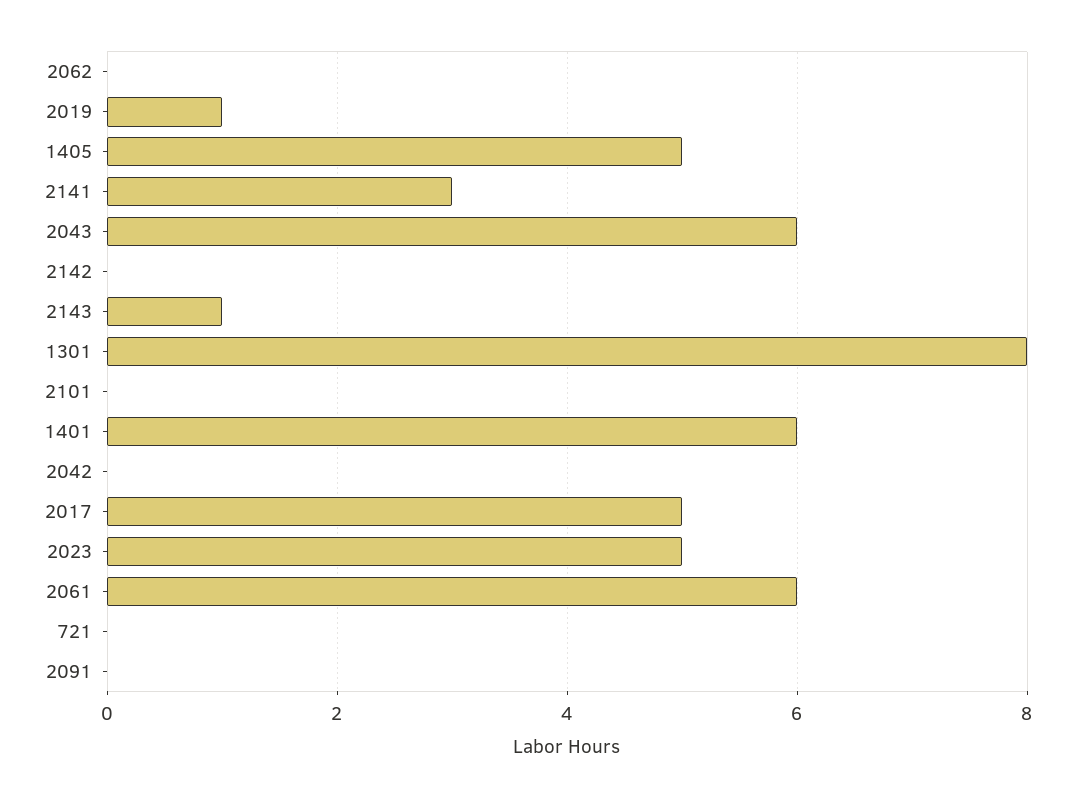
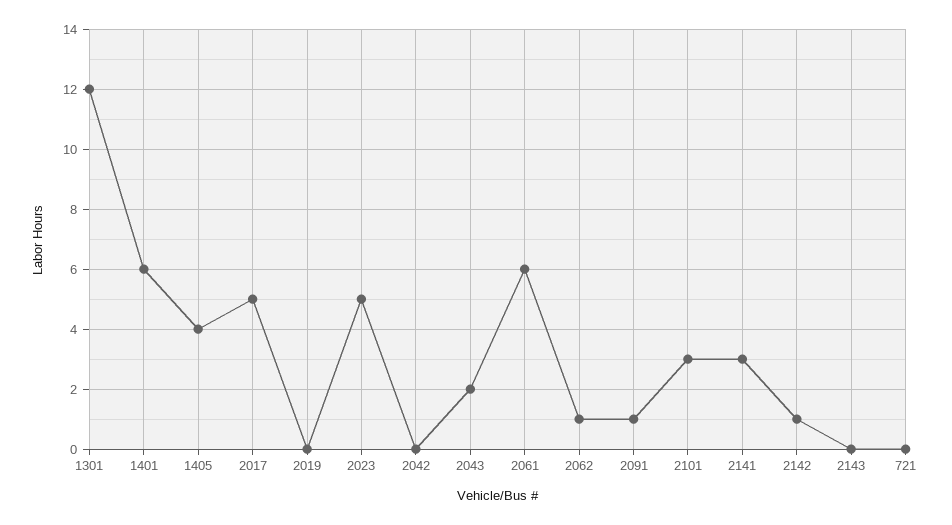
  {
-   "2062": 0,
+   "2062": 1,
-   "2019": 1,
+   "2019": 0,
-   "1405": 5,
+   "1405": 4,
    "2141": 3,
-   "2043": 6,
+   "2043": 2,
-   "2142": 0,
+   "2142": 1,
-   "2143": 1,
+   "2143": 0,
-   "1301": 8,
+   "1301": 12,
-   "2101": 0,
+   "2101": 3,
    "1401": 6,
    "2042": 0,
    "2017": 5,
    "2023": 5,
    "2061": 6,
    "721": 0,
-   "2091": 0
+   "2091": 1
  }

